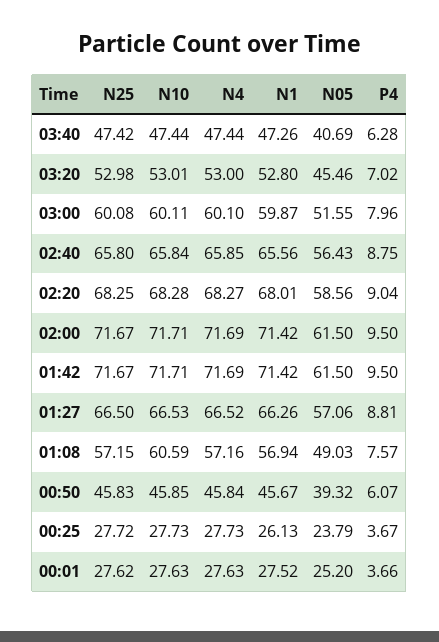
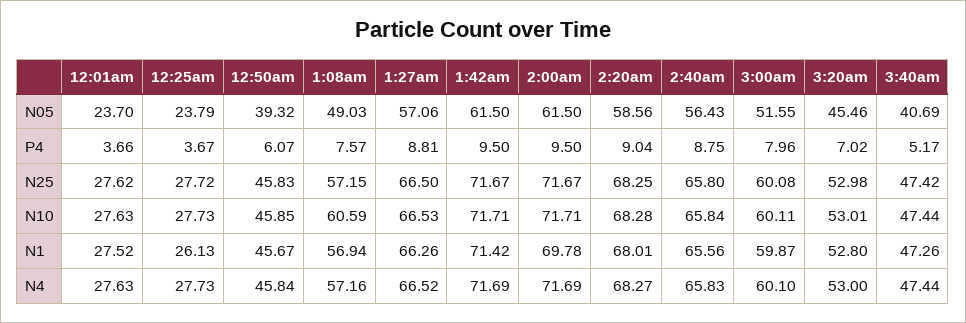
  {
    "N25": {
      "03:40": 47.42,
      "03:20": 52.98,
      "03:00": 60.08,
      "02:40": 65.8,
      "02:20": 68.25,
      "02:00": 71.67,
      "01:42": 71.67,
      "01:27": 66.5,
      "01:08": 57.15,
      "00:50": 45.83,
      "00:25": 27.72,
      "00:01": 27.62
    },
    "N10": {
      "03:40": 47.44,
      "03:20": 53.01,
      "03:00": 60.11,
      "02:40": 65.84,
      "02:20": 68.28,
      "02:00": 71.71,
      "01:42": 71.71,
      "01:27": 66.53,
      "01:08": 60.59,
      "00:50": 45.85,
      "00:25": 27.73,
      "00:01": 27.63
    },
    "N4": {
      "03:40": 47.44,
      "03:20": 53,
      "03:00": 60.1,
-     "02:40": 65.85,
+     "02:40": 65.83,
      "02:20": 68.27,
      "02:00": 71.69,
      "01:42": 71.69,
      "01:27": 66.52,
      "01:08": 57.16,
      "00:50": 45.84,
      "00:25": 27.73,
      "00:01": 27.63
    },
    "N1": {
      "03:40": 47.26,
      "03:20": 52.8,
      "03:00": 59.87,
      "02:40": 65.56,
      "02:20": 68.01,
-     "02:00": 71.42,
+     "02:00": 69.78,
      "01:42": 71.42,
      "01:27": 66.26,
      "01:08": 56.94,
      "00:50": 45.67,
      "00:25": 26.13,
      "00:01": 27.52
    },
    "N05": {
      "03:40": 40.69,
      "03:20": 45.46,
      "03:00": 51.55,
      "02:40": 56.43,
      "02:20": 58.56,
      "02:00": 61.5,
      "01:42": 61.5,
      "01:27": 57.06,
      "01:08": 49.03,
      "00:50": 39.32,
      "00:25": 23.79,
-     "00:01": 25.2
+     "00:01": 23.7
    },
    "P4": {
-     "03:40": 6.28,
+     "03:40": 5.17,
      "03:20": 7.02,
      "03:00": 7.96,
      "02:40": 8.75,
      "02:20": 9.04,
      "02:00": 9.5,
      "01:42": 9.5,
      "01:27": 8.81,
      "01:08": 7.57,
      "00:50": 6.07,
      "00:25": 3.67,
      "00:01": 3.66
    }
  }

